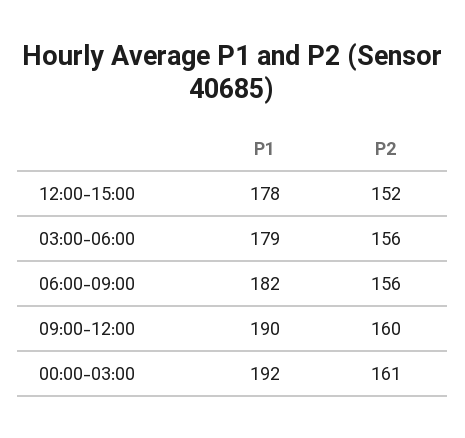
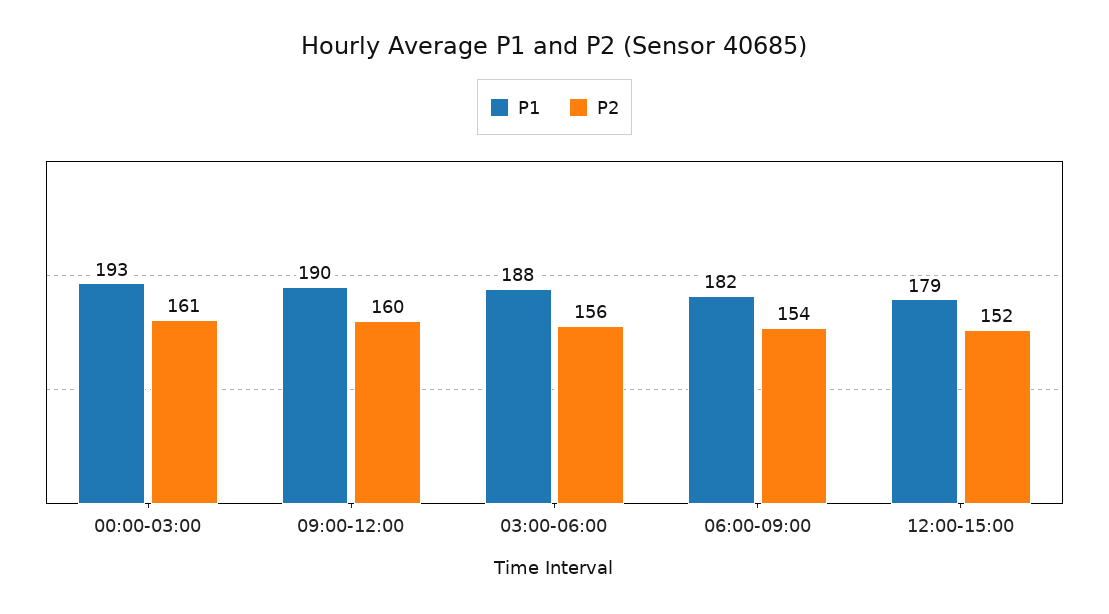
  {
    "P1": {
-     "12:00-15:00": 178,
+     "12:00-15:00": 179,
-     "03:00-06:00": 179,
+     "03:00-06:00": 188,
      "06:00-09:00": 182,
      "09:00-12:00": 190,
-     "00:00-03:00": 192
+     "00:00-03:00": 193
    },
    "P2": {
      "12:00-15:00": 152,
      "03:00-06:00": 156,
-     "06:00-09:00": 156,
+     "06:00-09:00": 154,
      "09:00-12:00": 160,
      "00:00-03:00": 161
    }
  }

